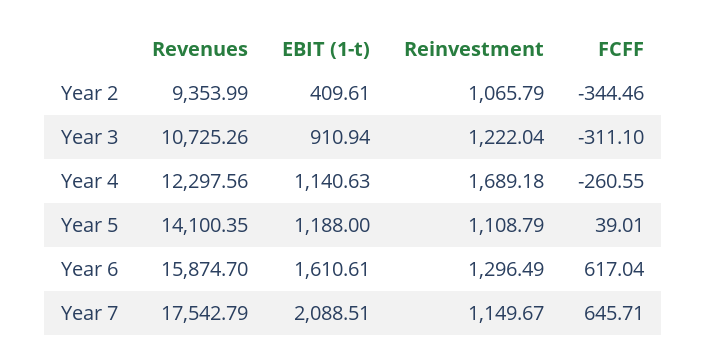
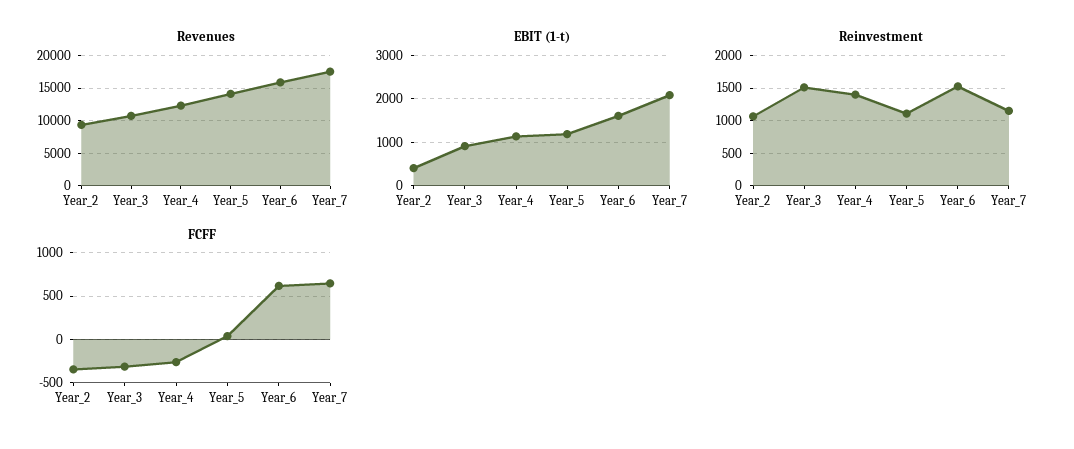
  {
    "Revenues": {
      "Year 2": 9353.99,
      "Year 3": 10725.26,
      "Year 4": 12297.56,
      "Year 5": 14100.35,
      "Year 6": 15874.7,
      "Year 7": 17542.79
    },
    "EBIT (1-t)": {
      "Year 2": 409.61,
      "Year 3": 910.94,
      "Year 4": 1140.63,
      "Year 5": 1188,
      "Year 6": 1610.61,
      "Year 7": 2088.51
    },
    "Reinvestment": {
      "Year 2": 1065.79,
-     "Year 3": 1222.04,
+     "Year 3": 1500,
-     "Year 4": 1689.18,
+     "Year 4": 1400,
      "Year 5": 1108.79,
-     "Year 6": 1296.49,
+     "Year 6": 1500,
      "Year 7": 1149.67
    },
    "FCFF": {
      "Year 2": -344.46,
      "Year 3": -311.1,
      "Year 4": -260.55,
      "Year 5": 39.01,
      "Year 6": 617.04,
      "Year 7": 645.71
    }
  }

